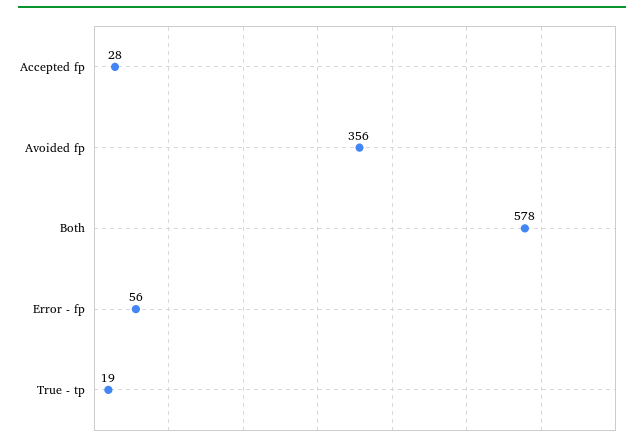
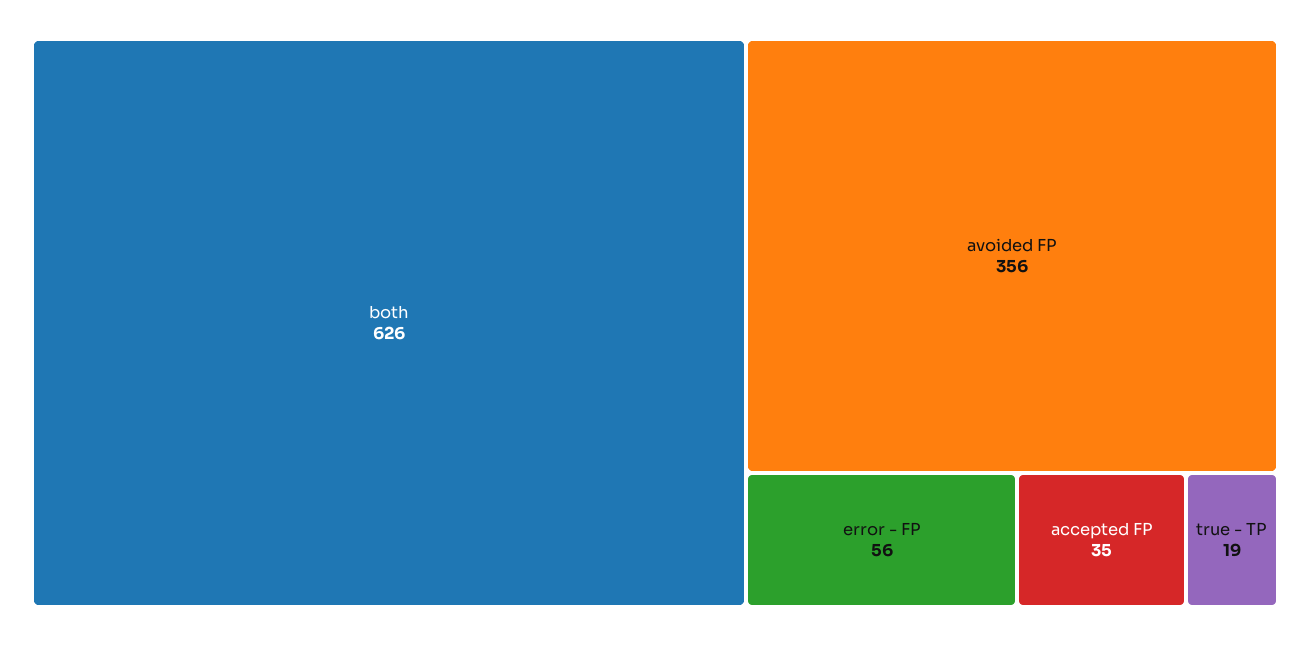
  {
-   "Accepted fp": 28,
+   "Accepted fp": 35,
    "Avoided fp": 356,
-   "Both": 578,
+   "Both": 626,
    "Error - fp": 56,
    "True - tp": 19
  }

